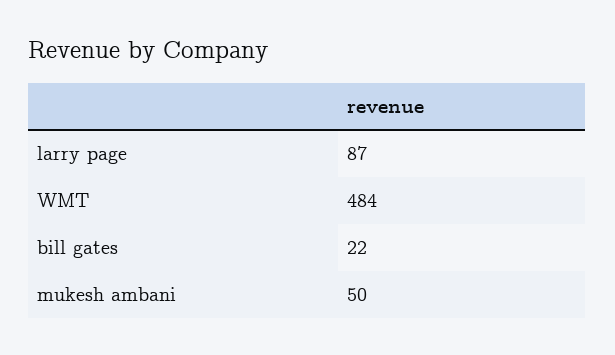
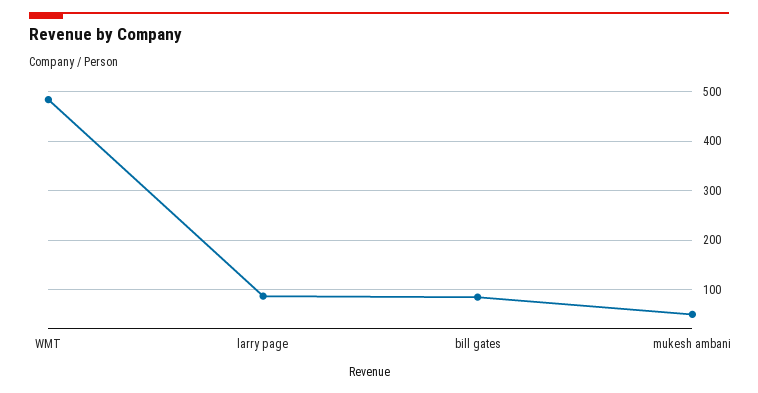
  {
    "larry page": 87,
    "WMT": 484,
-   "bill gates": 22,
+   "bill gates": 80,
    "mukesh ambani": 50
  }

